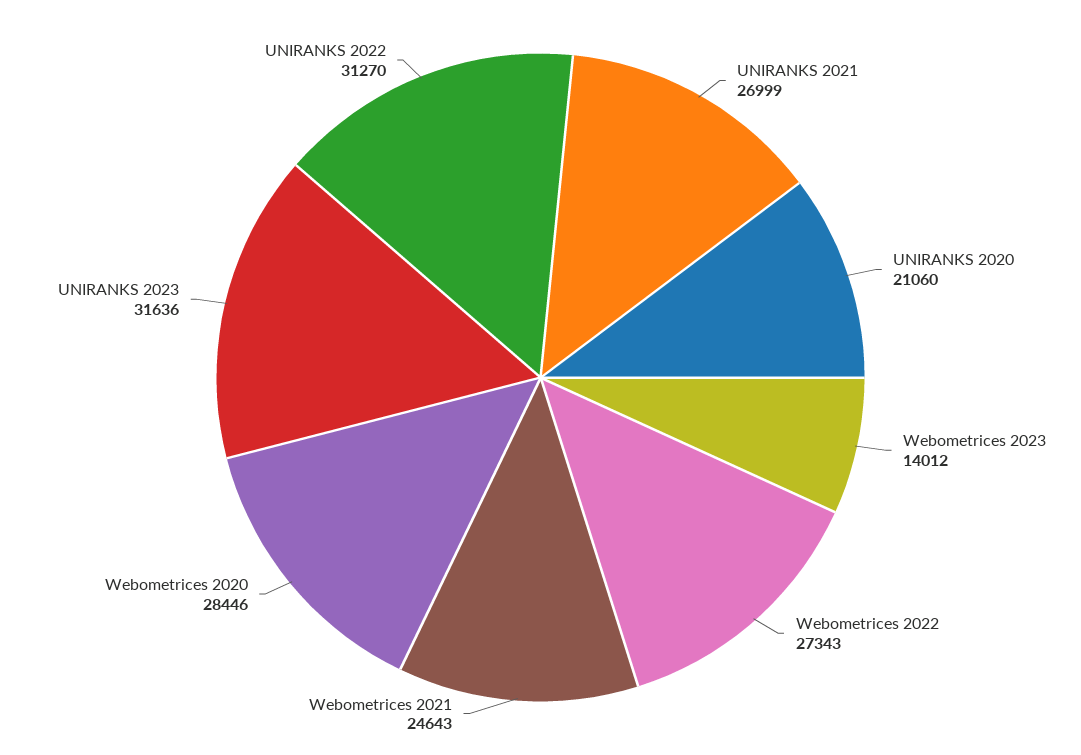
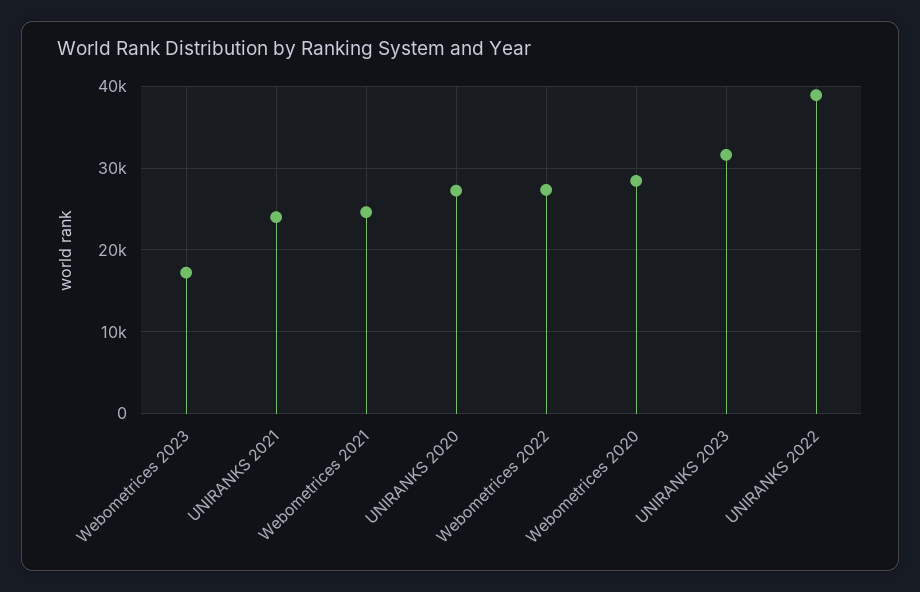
  {
-   "UNIRANKS 2021": 26999,
+   "UNIRANKS 2021": 24000,
-   "UNIRANKS 2020": 21060,
+   "UNIRANKS 2020": 27000,
-   "Webometrices 2023": 14012,
+   "Webometrices 2023": 17000,
    "Webometrices 2022": 27343,
    "Webometrices 2021": 24643,
    "Webometrices 2020": 28446,
    "UNIRANKS 2023": 31636,
-   "UNIRANKS 2022": 31270
+   "UNIRANKS 2022": 39000
  }

